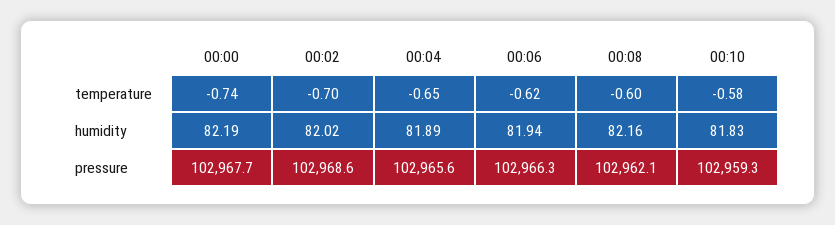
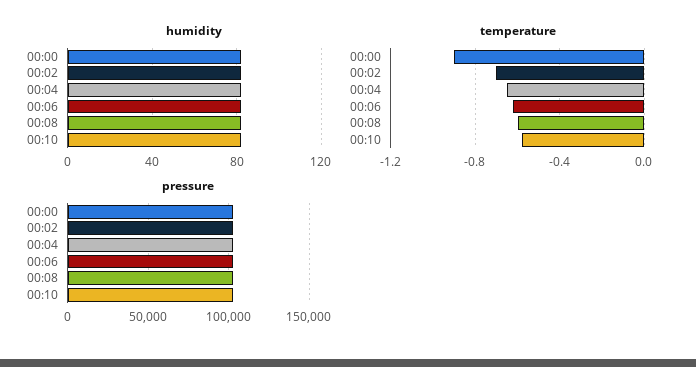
  {
    "temperature": {
-     "00:00": -0.74,
+     "00:00": -0.9,
      "00:02": -0.7,
      "00:04": -0.65,
      "00:06": -0.62,
      "00:08": -0.6,
      "00:10": -0.58
    },
    "humidity": {
      "00:00": 82.19,
      "00:02": 82.02,
      "00:04": 81.89,
      "00:06": 81.94,
      "00:08": 82.16,
      "00:10": 81.83
    },
    "pressure": {
      "00:00": 102967.7,
      "00:02": 102968.6,
      "00:04": 102965.6,
      "00:06": 102966.3,
      "00:08": 102962.1,
      "00:10": 102959.3
    }
  }

